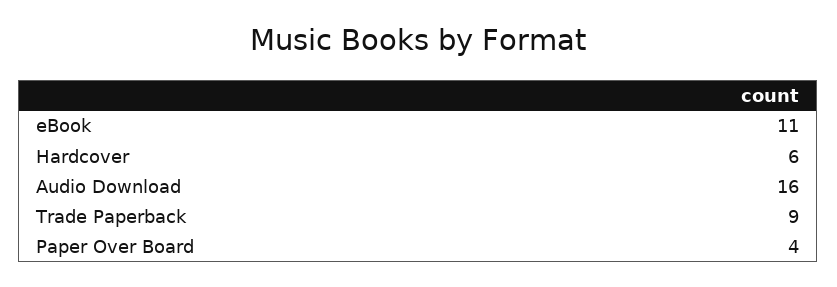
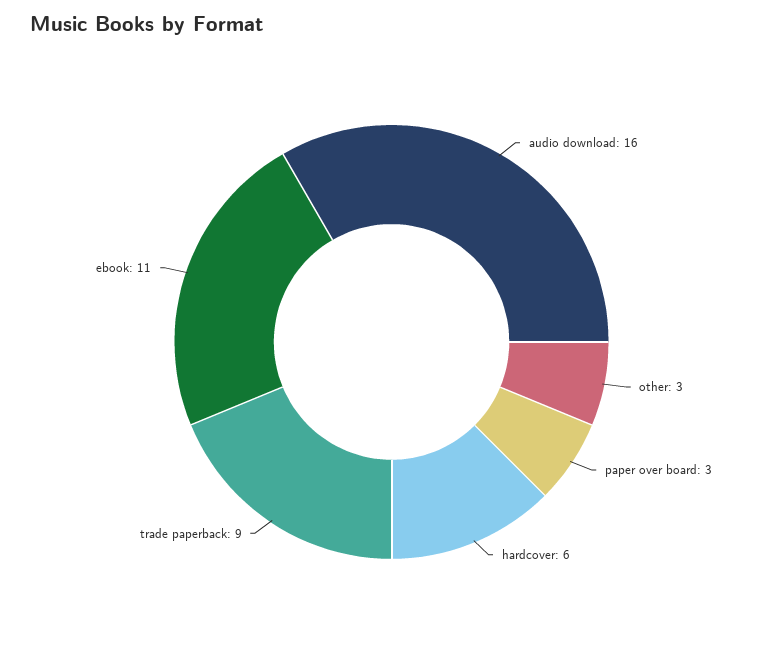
  {
    "eBook": 11,
    "Hardcover": 6,
    "Audio Download": 16,
    "Trade Paperback": 9,
-   "Paper Over Board": 4
+   "Paper Over Board": 3,
+   "other": 3
  }

